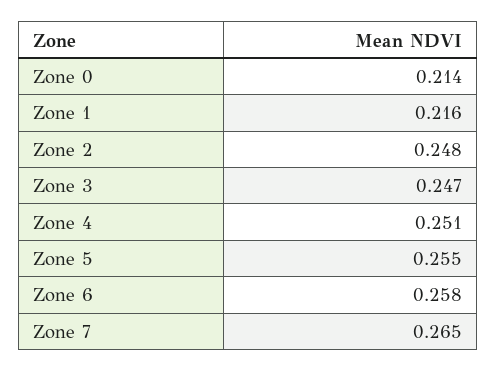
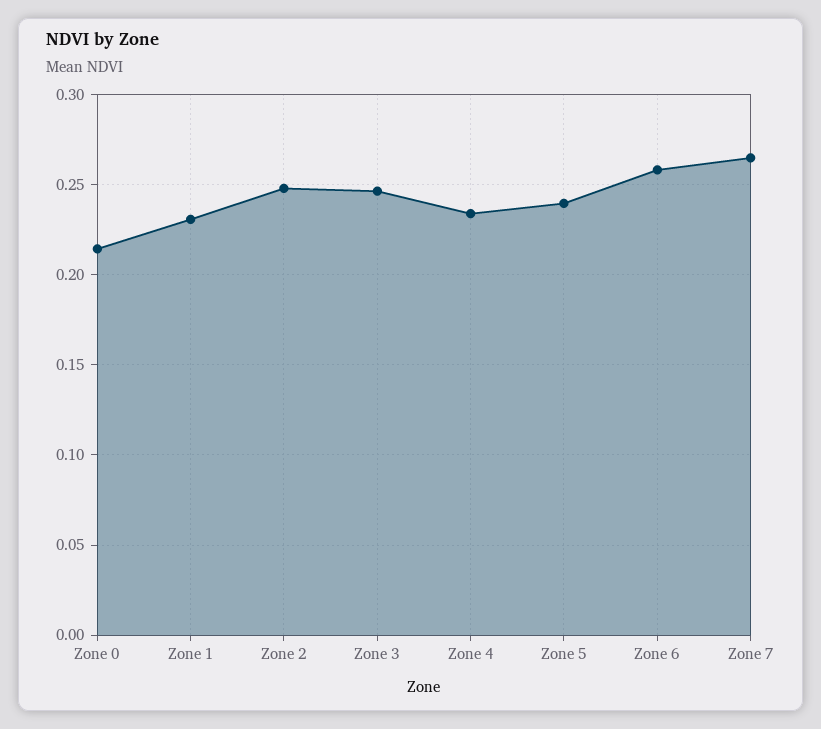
  {
    "Zone 0": 0.214,
-   "Zone 1": 0.216,
+   "Zone 1": 0.23,
    "Zone 2": 0.248,
    "Zone 3": 0.247,
-   "Zone 4": 0.251,
+   "Zone 4": 0.235,
-   "Zone 5": 0.255,
+   "Zone 5": 0.24,
    "Zone 6": 0.258,
    "Zone 7": 0.265
  }

